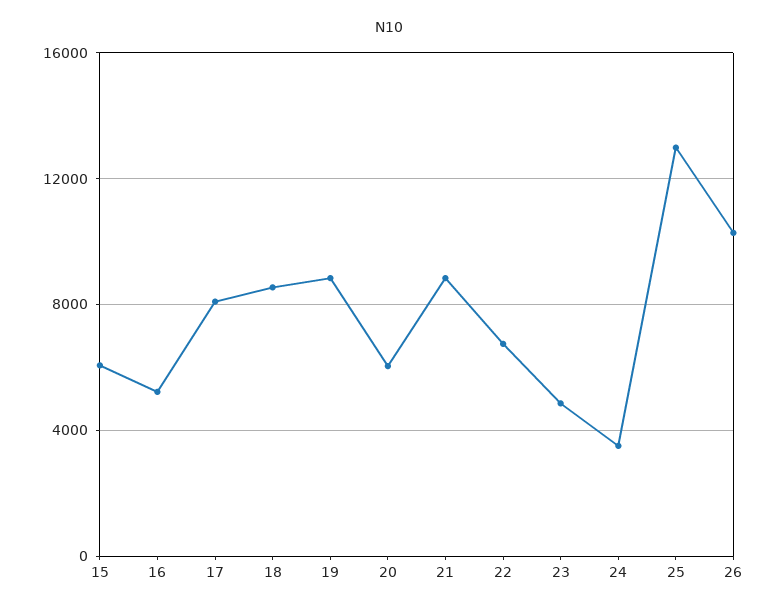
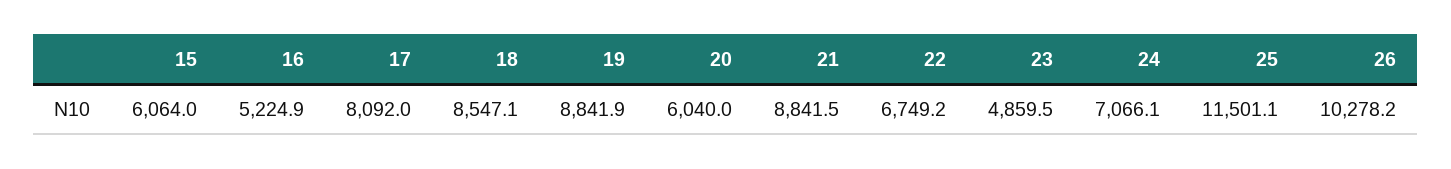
  {
    "15": 6064,
    "16": 5224.9,
    "17": 8092,
    "18": 8547.1,
    "19": 8841.9,
    "20": 6040,
    "21": 8841.5,
    "22": 6749.2,
    "23": 4859.5,
-   "24": 3500,
+   "24": 7066.1,
-   "25": 13000,
+   "25": 11501.1,
    "26": 10278.2
  }

